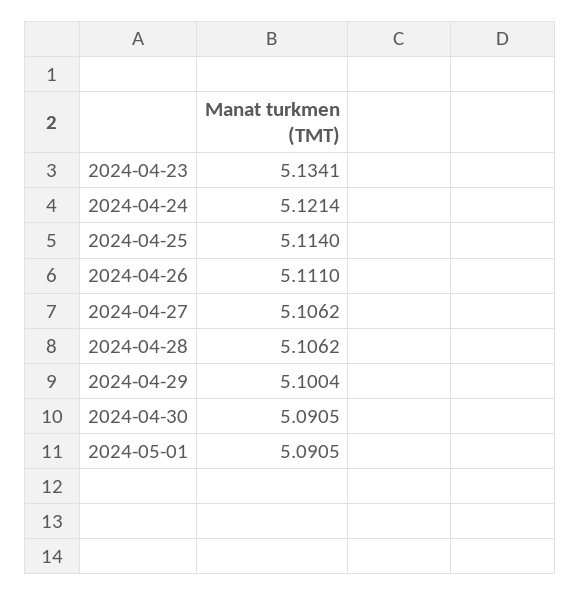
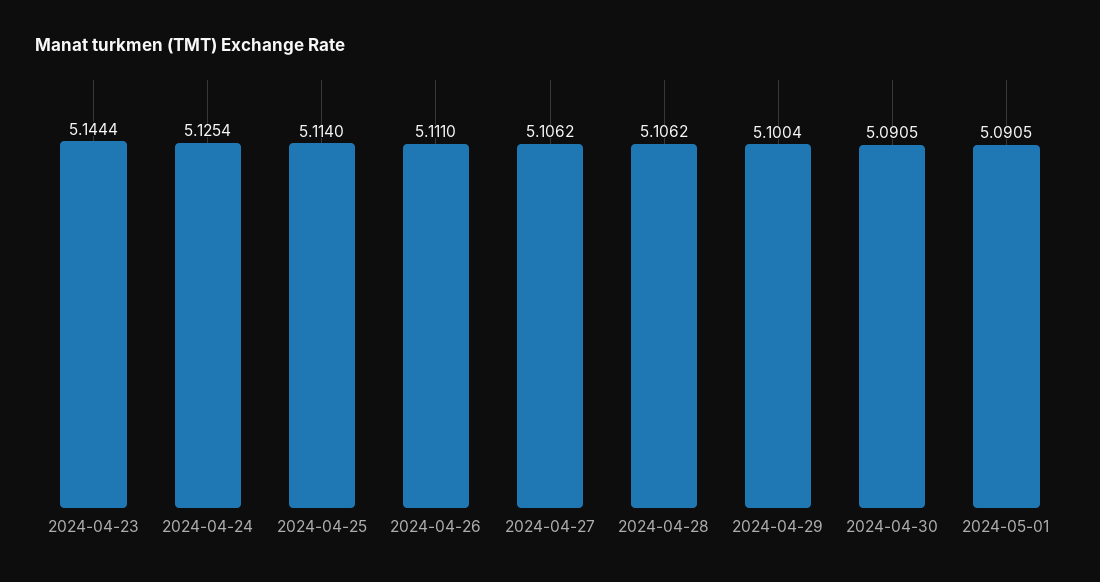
  {
-   "2024-04-23": 5.1341,
+   "2024-04-23": 5.1444,
-   "2024-04-24": 5.1214,
+   "2024-04-24": 5.1254,
    "2024-04-25": 5.114,
    "2024-04-26": 5.111,
    "2024-04-27": 5.1062,
    "2024-04-28": 5.1062,
    "2024-04-29": 5.1004,
    "2024-04-30": 5.0905,
    "2024-05-01": 5.0905
  }

